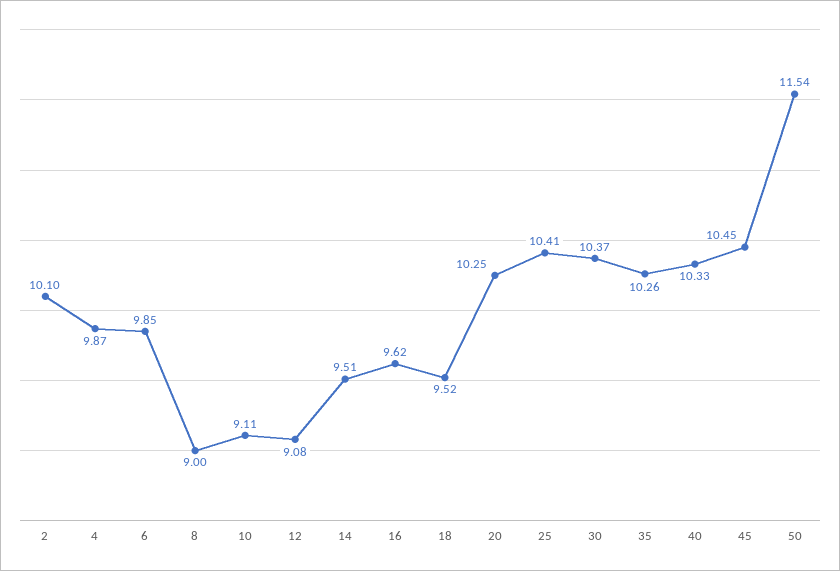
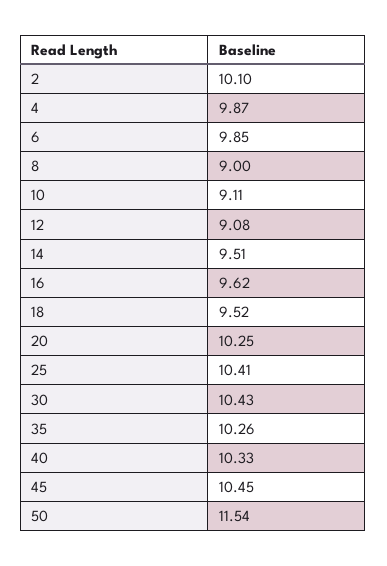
  {
    "2": 10.1,
    "4": 9.87,
    "6": 9.85,
    "8": 9,
    "10": 9.11,
    "12": 9.08,
    "14": 9.51,
    "16": 9.62,
    "18": 9.52,
    "20": 10.25,
    "25": 10.41,
-   "30": 10.37,
+   "30": 10.43,
    "35": 10.26,
    "40": 10.33,
    "45": 10.45,
    "50": 11.54
  }

